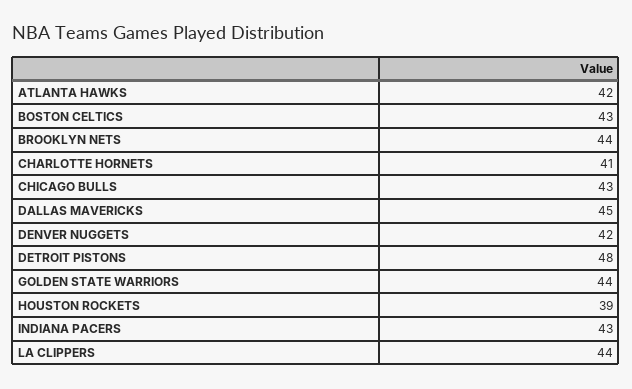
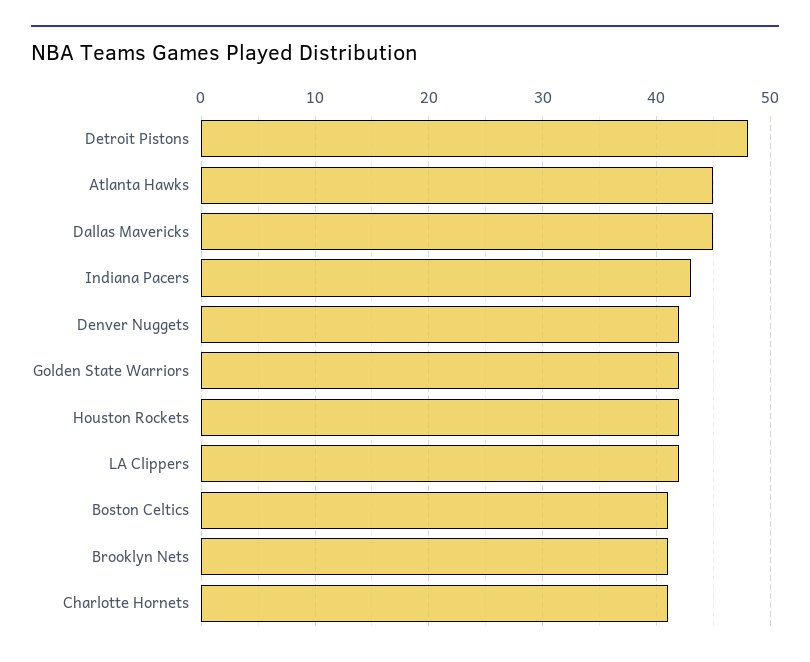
  {
-   "ATLANTA HAWKS": 42,
+   "ATLANTA HAWKS": 45,
-   "BOSTON CELTICS": 43,
+   "BOSTON CELTICS": 41,
-   "BROOKLYN NETS": 44,
+   "BROOKLYN NETS": 41,
    "CHARLOTTE HORNETS": 41,
-   "CHICAGO BULLS": 43,
    "DALLAS MAVERICKS": 45,
    "DENVER NUGGETS": 42,
    "DETROIT PISTONS": 48,
-   "GOLDEN STATE WARRIORS": 44,
+   "GOLDEN STATE WARRIORS": 42,
-   "HOUSTON ROCKETS": 39,
+   "HOUSTON ROCKETS": 42,
    "INDIANA PACERS": 43,
-   "LA CLIPPERS": 44
+   "LA CLIPPERS": 42
  }

